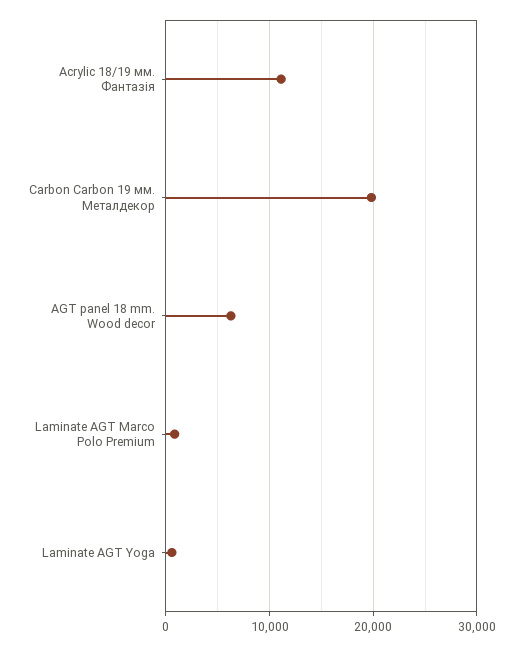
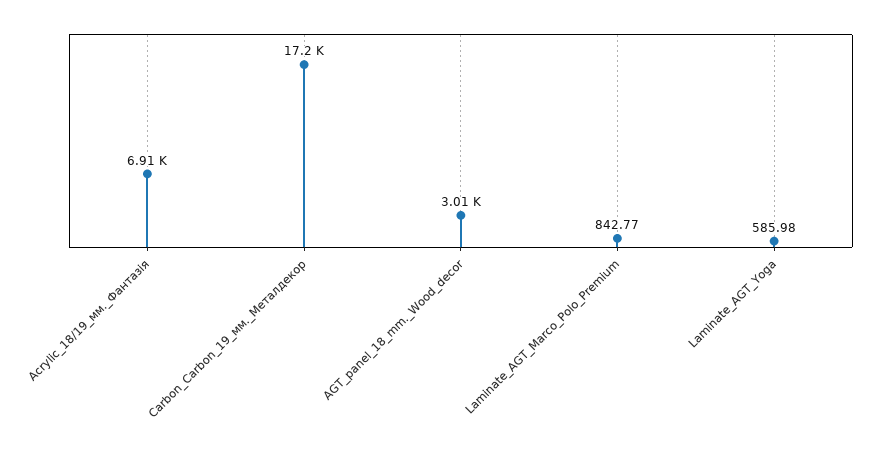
  {
-   "Acrylic 18/19 мм. Фантазія": 11000,
+   "Acrylic 18/19 мм. Фантазія": 6910,
-   "Carbon Carbon 19 мм. Металдекор": 20000,
+   "Carbon Carbon 19 мм. Металдекор": 17200,
-   "AGT panel 18 mm. Wood decor": 6000,
+   "AGT panel 18 mm. Wood decor": 3010,
    "Laminate AGT Marco Polo Premium": 842.77,
    "Laminate AGT Yoga": 585.98
  }

